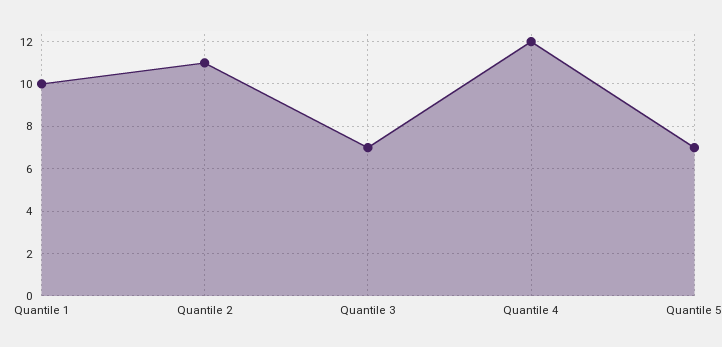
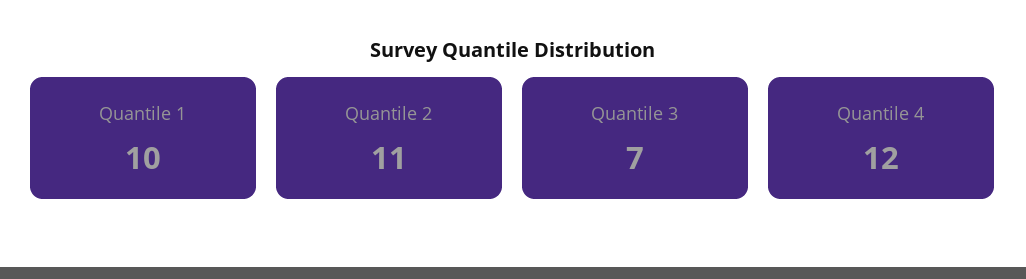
  {
    "Quantile 1": 10,
    "Quantile 2": 11,
    "Quantile 3": 7,
-   "Quantile 4": 12,
+   "Quantile 4": 12
-   "Quantile 5": 7
  }

